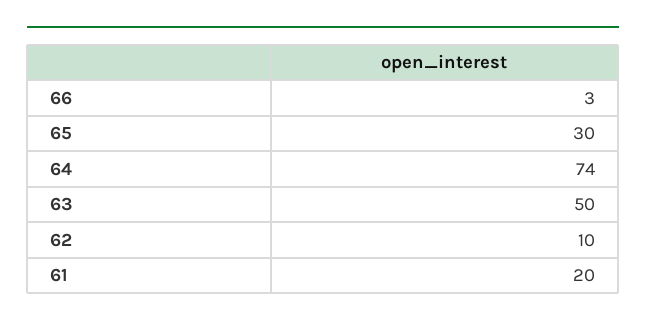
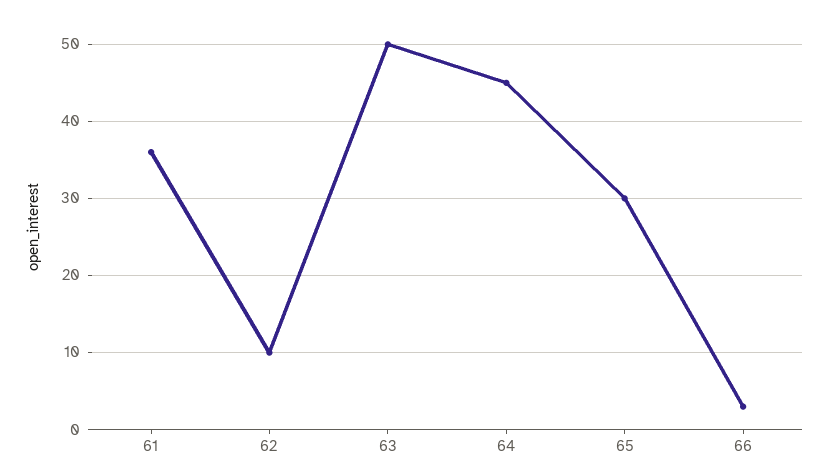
  {
    "66": 3,
    "65": 30,
-   "64": 74,
+   "64": 45,
    "63": 50,
    "62": 10,
-   "61": 20
+   "61": 36
  }

